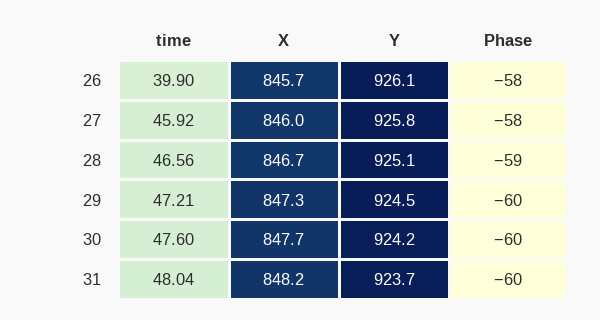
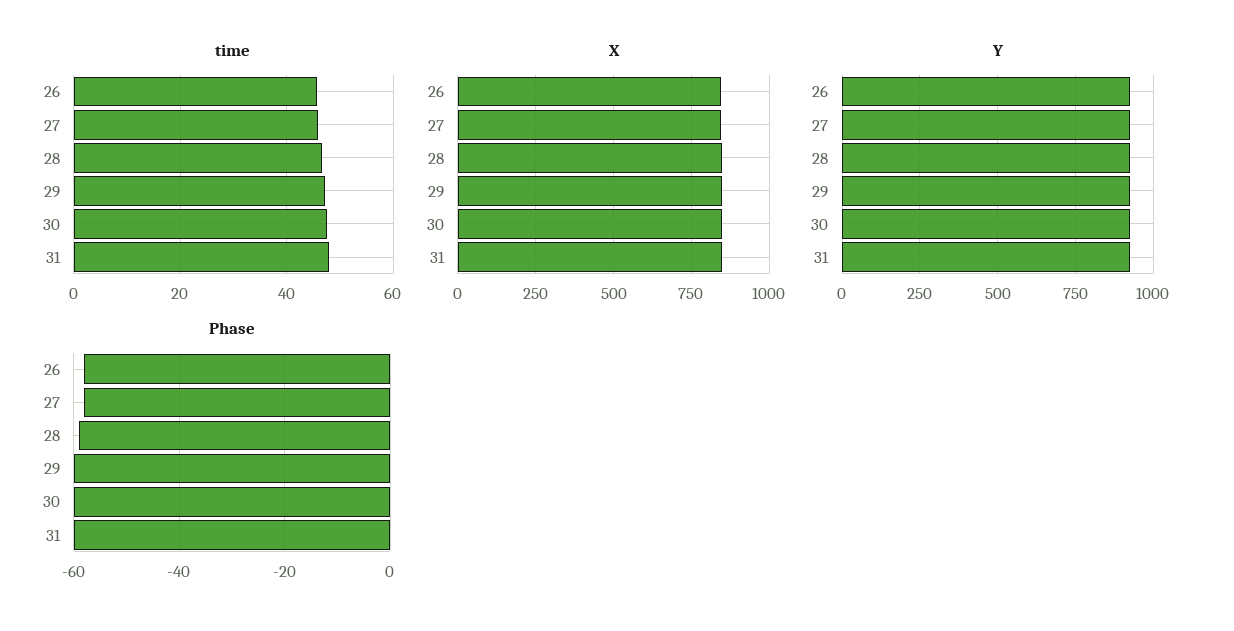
  {
    "time": {
-     "26": 39.9,
+     "26": 46,
      "27": 45.92,
      "28": 46.56,
      "29": 47.21,
      "30": 47.6,
      "31": 48.04
    },
    "X": {
      "26": 845.7,
      "27": 846,
      "28": 846.7,
      "29": 847.3,
      "30": 847.7,
      "31": 848.2
    },
    "Y": {
      "26": 926.1,
      "27": 925.8,
      "28": 925.1,
      "29": 924.5,
      "30": 924.2,
      "31": 923.7
    },
    "Phase": {
      "26": -58,
      "27": -58,
      "28": -59,
      "29": -60,
      "30": -60,
      "31": -60
    }
  }

